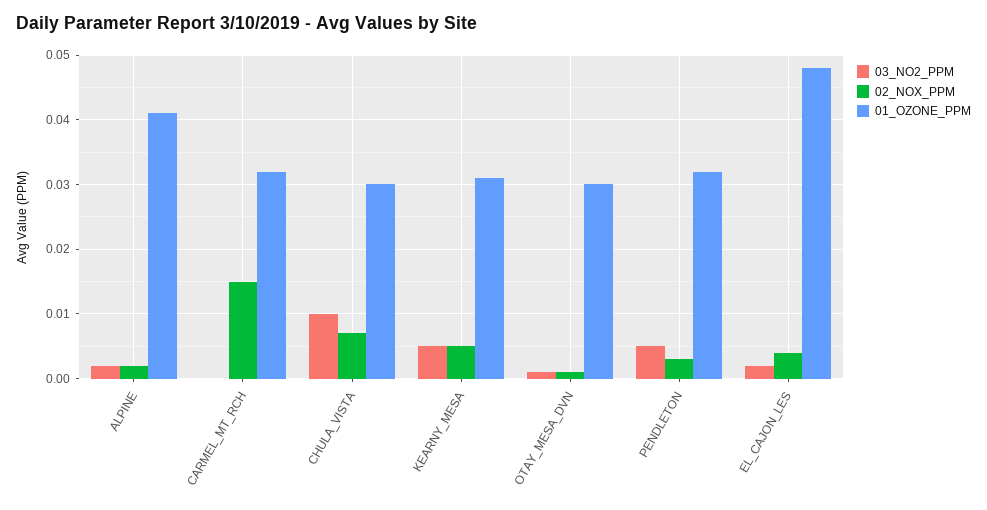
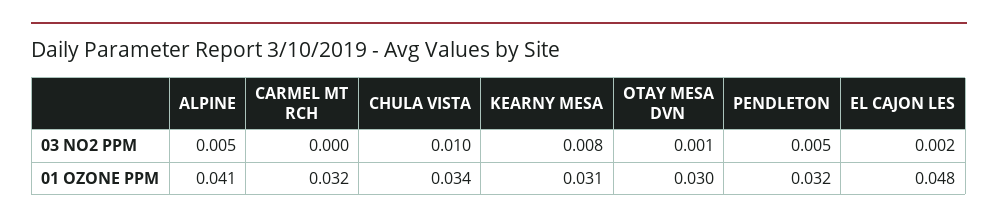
  {
    "03_NO2_PPM": {
-     "ALPINE": 0.002,
+     "ALPINE": 0.005,
      "CARMEL_MT_RCH": 0,
      "CHULA_VISTA": 0.01,
-     "KEARNY_MESA": 0.005,
+     "KEARNY_MESA": 0.008,
      "OTAY_MESA_DVN": 0.001,
      "PENDLETON": 0.005,
      "EL_CAJON_LES": 0.002
    },
-   "02_NOX_PPM": {
-     "ALPINE": 0.002,
-     "CARMEL_MT_RCH": 0.015,
-     "CHULA_VISTA": 0.007,
-     "KEARNY_MESA": 0.005,
-     "OTAY_MESA_DVN": 0.001,
-     "PENDLETON": 0.003,
-     "EL_CAJON_LES": 0.004
-   },
    "01_OZONE_PPM": {
      "ALPINE": 0.041,
      "CARMEL_MT_RCH": 0.032,
-     "CHULA_VISTA": 0.03,
+     "CHULA_VISTA": 0.034,
      "KEARNY_MESA": 0.031,
      "OTAY_MESA_DVN": 0.03,
      "PENDLETON": 0.032,
      "EL_CAJON_LES": 0.048
    }
  }

